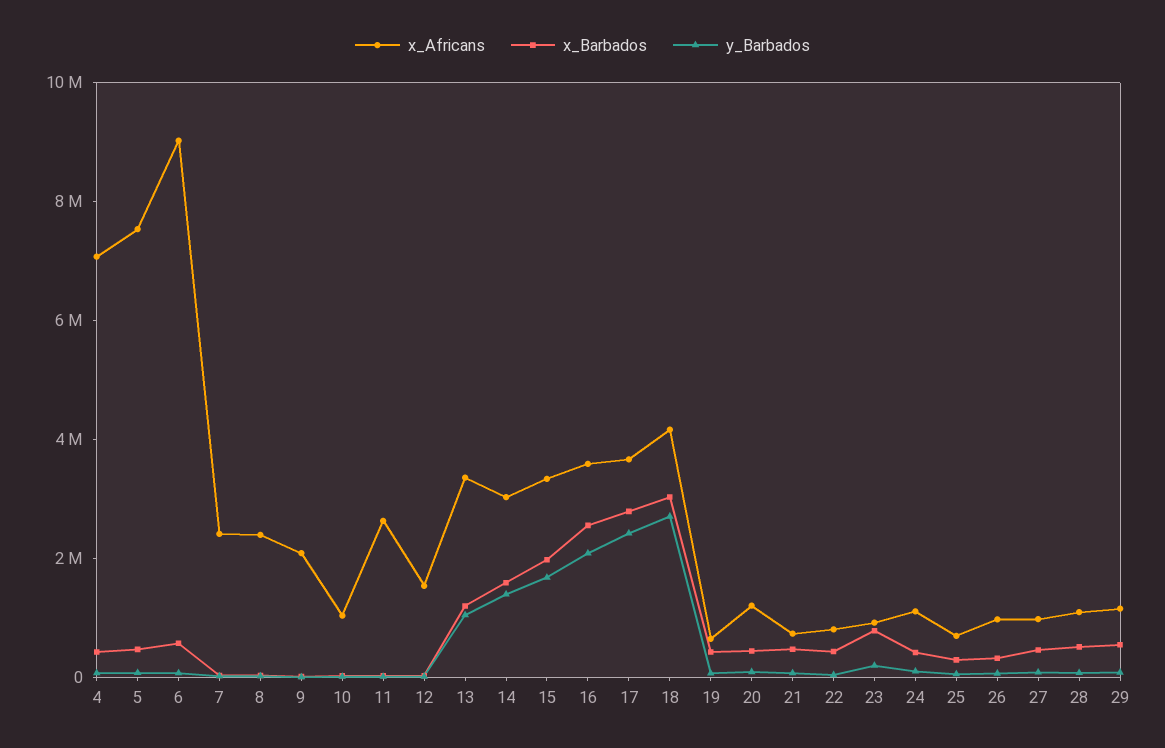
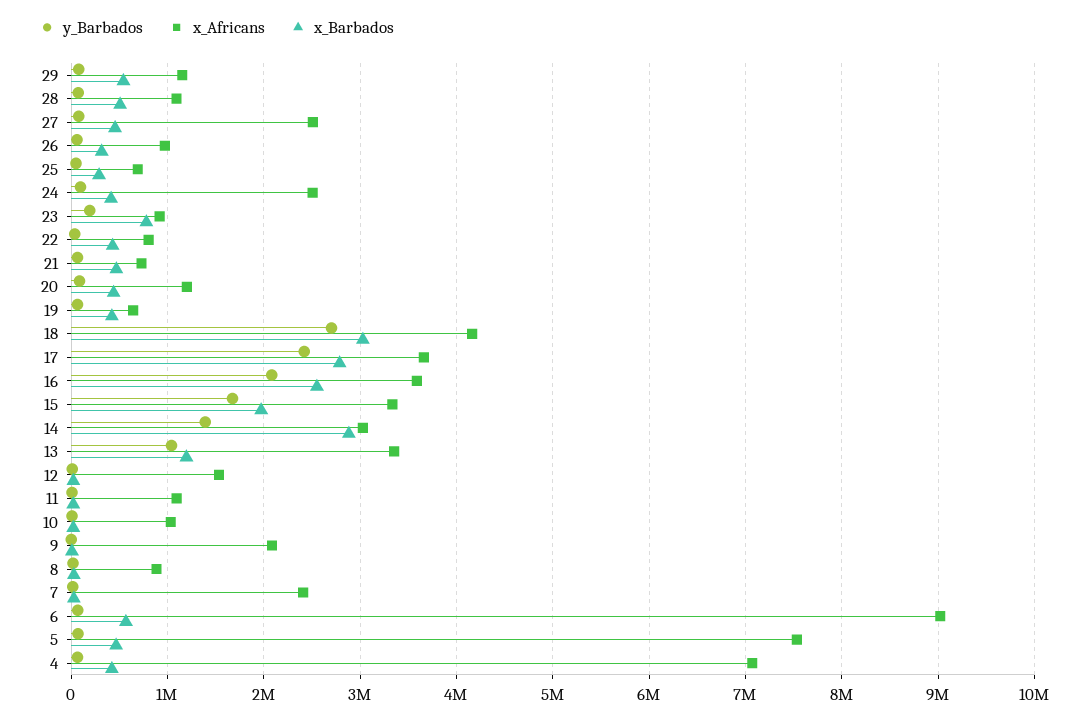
  {
    "x_Africans": {
      "4": 7100000,
      "5": 7500000,
      "6": 9000000,
      "7": 2400000,
-     "8": 2500000,
+     "8": 900000,
      "9": 2100000,
      "10": 1000000,
-     "11": 2500000,
+     "11": 1100000,
      "12": 1500000,
      "13": 3400000,
      "14": 3000000,
      "15": 3300000,
      "16": 3600000,
      "17": 3700000,
      "18": 4200000,
      "19": 600000,
      "20": 1200000,
      "21": 700000,
      "22": 800000,
      "23": 900000,
-     "24": 1000000,
+     "24": 2500000,
      "25": 700000,
      "26": 1000000,
-     "27": 1000000,
+     "27": 2500000,
      "28": 1100000,
      "29": 1200000
    },
    "x_Barbados": {
      "4": 400000,
      "5": 500000,
      "6": 600000,
      "7": 0,
      "8": 0,
      "9": 0,
      "10": 0,
      "11": 0,
      "12": 0,
      "13": 1200000,
-     "14": 1500000,
+     "14": 2900000,
      "15": 2000000,
      "16": 2600000,
      "17": 2800000,
      "18": 3000000,
      "19": 400000,
      "20": 400000,
      "21": 500000,
      "22": 400000,
      "23": 800000,
      "24": 400000,
      "25": 300000,
      "26": 300000,
      "27": 500000,
      "28": 500000,
      "29": 500000
    },
    "y_Barbados": {
      "4": 100000,
      "5": 100000,
      "6": 100000,
      "7": 0,
      "8": 0,
      "9": 0,
      "10": 0,
      "11": 0,
      "12": 0,
      "13": 1000000,
      "14": 1400000,
      "15": 1700000,
      "16": 2100000,
      "17": 2400000,
      "18": 2700000,
      "19": 100000,
      "20": 100000,
      "21": 100000,
      "22": 0,
      "23": 200000,
      "24": 100000,
      "25": 100000,
      "26": 100000,
      "27": 100000,
      "28": 100000,
      "29": 100000
    }
  }

